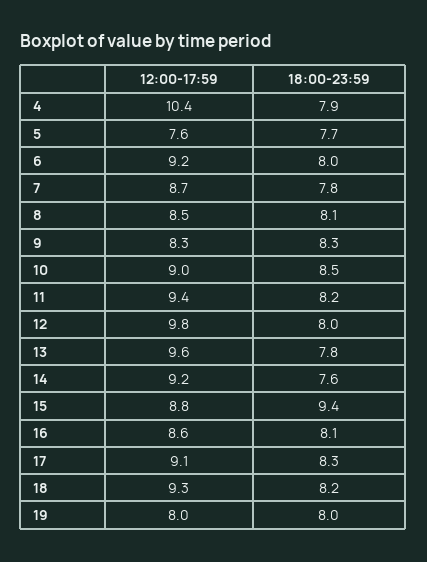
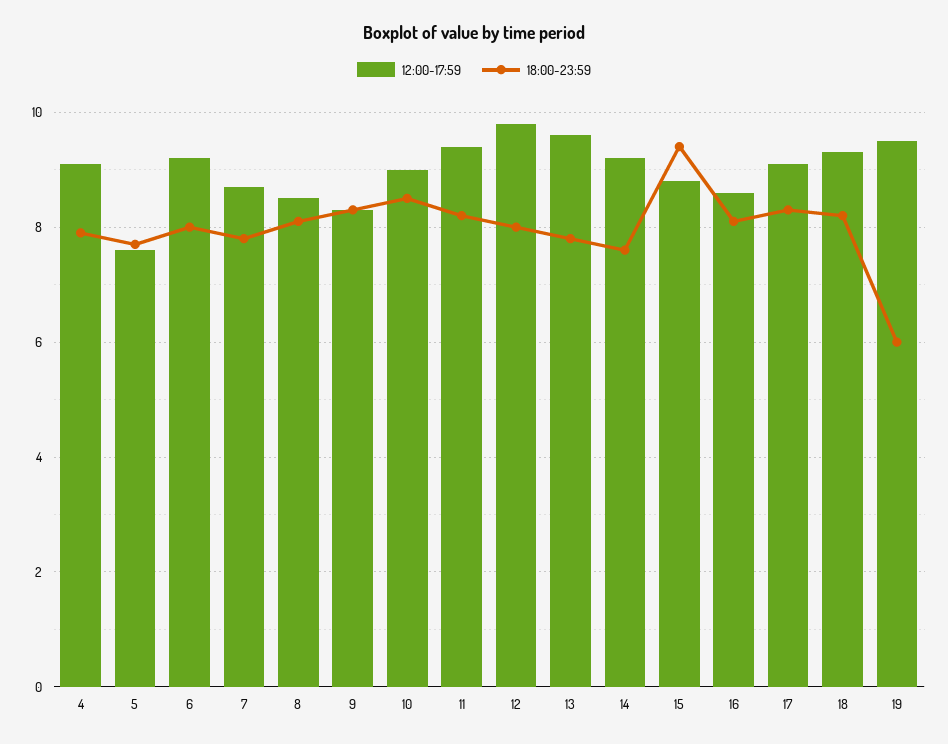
  {
    "12:00-17:59": {
-     "4": 10.4,
+     "4": 9,
      "5": 7.6,
      "6": 9.2,
      "7": 8.7,
      "8": 8.5,
      "9": 8.3,
      "10": 9,
      "11": 9.4,
      "12": 9.8,
      "13": 9.6,
      "14": 9.2,
      "15": 8.8,
      "16": 8.6,
      "17": 9.1,
      "18": 9.3,
-     "19": 8
+     "19": 9.5
    },
    "18:00-23:59": {
      "4": 7.9,
      "5": 7.7,
      "6": 8,
      "7": 7.8,
      "8": 8.1,
      "9": 8.3,
      "10": 8.5,
      "11": 8.2,
      "12": 8,
      "13": 7.8,
      "14": 7.6,
      "15": 9.4,
      "16": 8.1,
      "17": 8.3,
      "18": 8.2,
-     "19": 8
+     "19": 6
    }
  }

